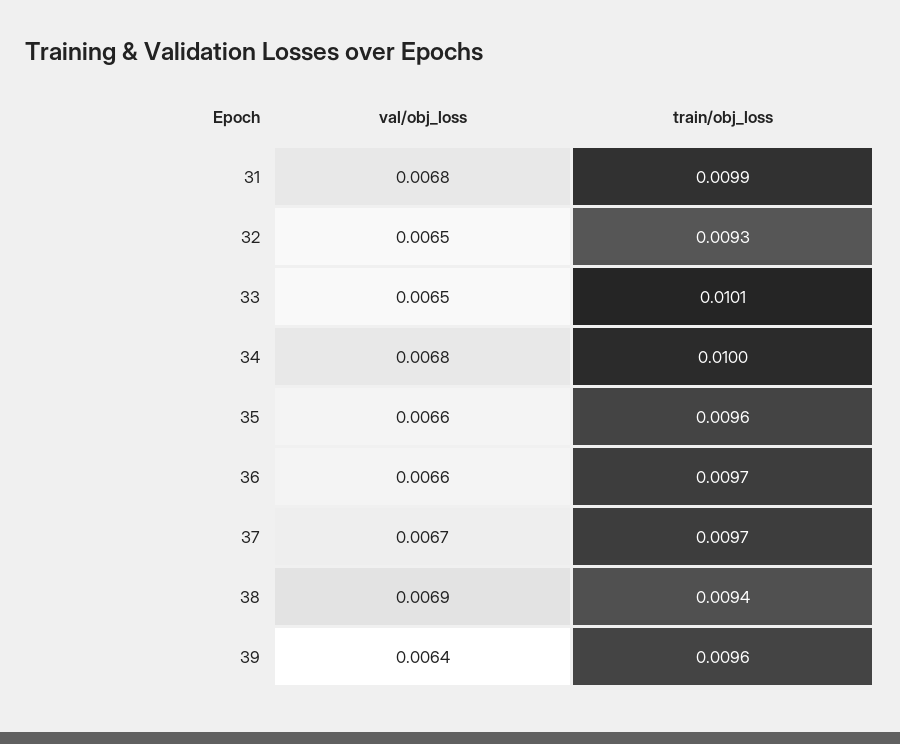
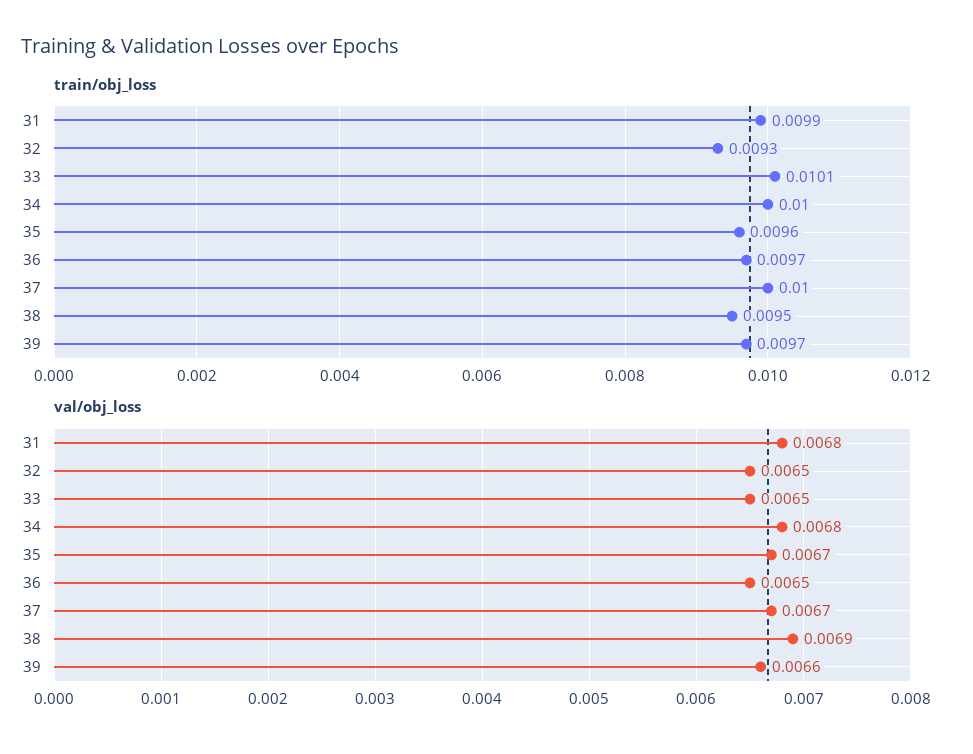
  {
    "val/obj_loss": {
      "31": 0.0068,
      "32": 0.0065,
      "33": 0.0065,
      "34": 0.0068,
-     "35": 0.0066,
+     "35": 0.0067,
-     "36": 0.0066,
+     "36": 0.0065,
      "37": 0.0067,
      "38": 0.0069,
-     "39": 0.0064
+     "39": 0.0066
    },
    "train/obj_loss": {
      "31": 0.0099,
      "32": 0.0093,
      "33": 0.0101,
      "34": 0.01,
      "35": 0.0096,
      "36": 0.0097,
-     "37": 0.0097,
+     "37": 0.01,
-     "38": 0.0094,
+     "38": 0.0095,
-     "39": 0.0096
+     "39": 0.0097
    }
  }

